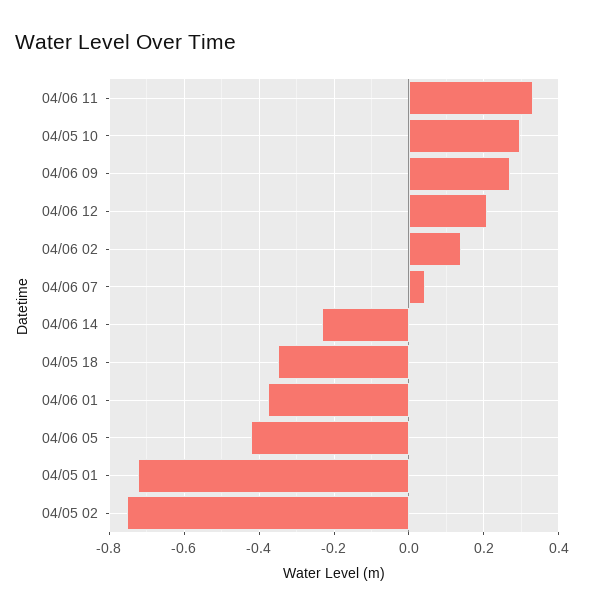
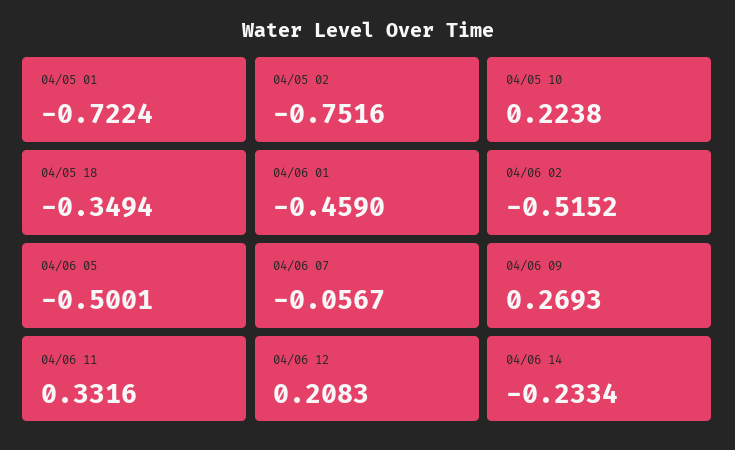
  {
    "04/06 11": 0.3316,
-   "04/05 10": 0.3,
+   "04/05 10": 0.2238,
    "04/06 09": 0.2693,
    "04/06 12": 0.2083,
-   "04/06 02": 0.14,
+   "04/06 02": -0.5152,
-   "04/06 07": 0.04,
+   "04/06 07": -0.0567,
    "04/06 14": -0.2334,
    "04/05 18": -0.3494,
-   "04/06 01": -0.38,
+   "04/06 01": -0.459,
-   "04/06 05": -0.42,
+   "04/06 05": -0.5001,
    "04/05 01": -0.7224,
    "04/05 02": -0.7516
  }

